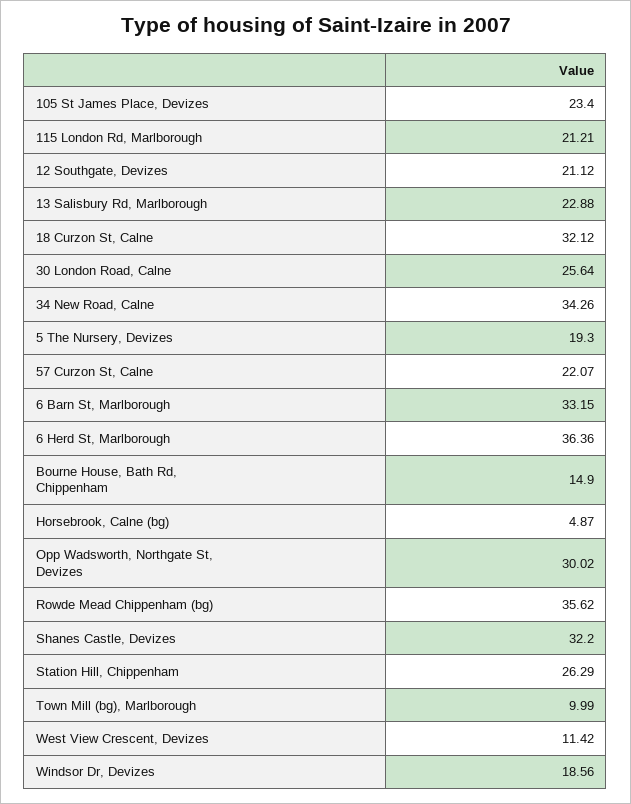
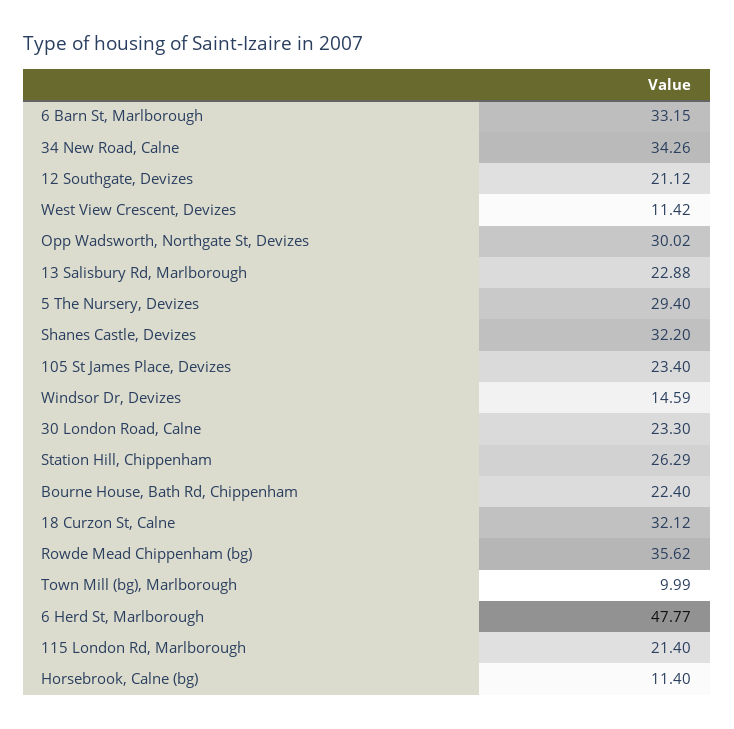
  {
    "105 St James Place, Devizes": 23.4,
-   "115 London Rd, Marlborough": 21.21,
+   "115 London Rd, Marlborough": 21.4,
    "12 Southgate, Devizes": 21.12,
    "13 Salisbury Rd, Marlborough": 22.88,
    "18 Curzon St, Calne": 32.12,
-   "30 London Road, Calne": 25.64,
+   "30 London Road, Calne": 23.3,
    "34 New Road, Calne": 34.26,
-   "5 The Nursery, Devizes": 19.3,
+   "5 The Nursery, Devizes": 29.4,
-   "57 Curzon St, Calne": 22.07,
    "6 Barn St, Marlborough": 33.15,
-   "6 Herd St, Marlborough": 36.36,
+   "6 Herd St, Marlborough": 47.77,
-   "Bourne House, Bath Rd, Chippenham": 14.9,
+   "Bourne House, Bath Rd, Chippenham": 22.4,
-   "Horsebrook, Calne (bg)": 4.87,
+   "Horsebrook, Calne (bg)": 11.4,
    "Opp Wadsworth, Northgate St, Devizes": 30.02,
    "Rowde Mead Chippenham (bg)": 35.62,
    "Shanes Castle, Devizes": 32.2,
    "Station Hill, Chippenham": 26.29,
    "Town Mill (bg), Marlborough": 9.99,
    "West View Crescent, Devizes": 11.42,
-   "Windsor Dr, Devizes": 18.56
+   "Windsor Dr, Devizes": 14.59
  }

